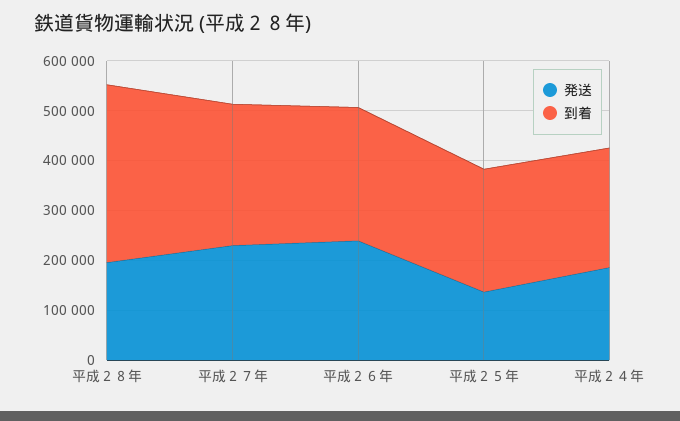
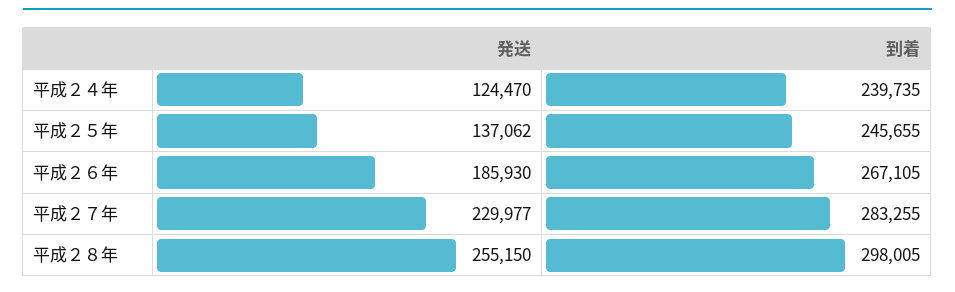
  {
    "発送": {
-     "平成２８年": 200000,
+     "平成２８年": 255150,
      "平成２７年": 229977,
-     "平成２６年": 240000,
+     "平成２６年": 185930,
      "平成２５年": 137062,
-     "平成２４年": 180000
+     "平成２４年": 124470
    },
    "到着": {
-     "平成２８年": 360000,
+     "平成２８年": 298005,
      "平成２７年": 283255,
      "平成２６年": 267105,
      "平成２５年": 245655,
      "平成２４年": 239735
    }
  }

